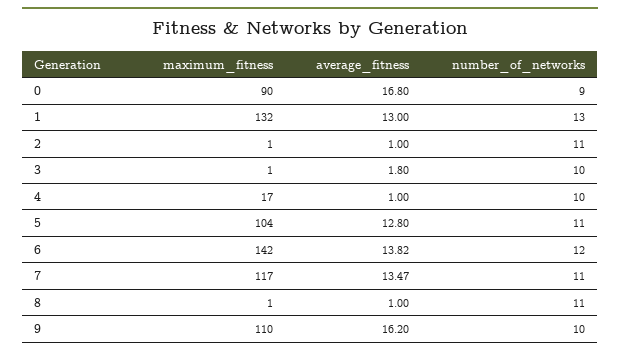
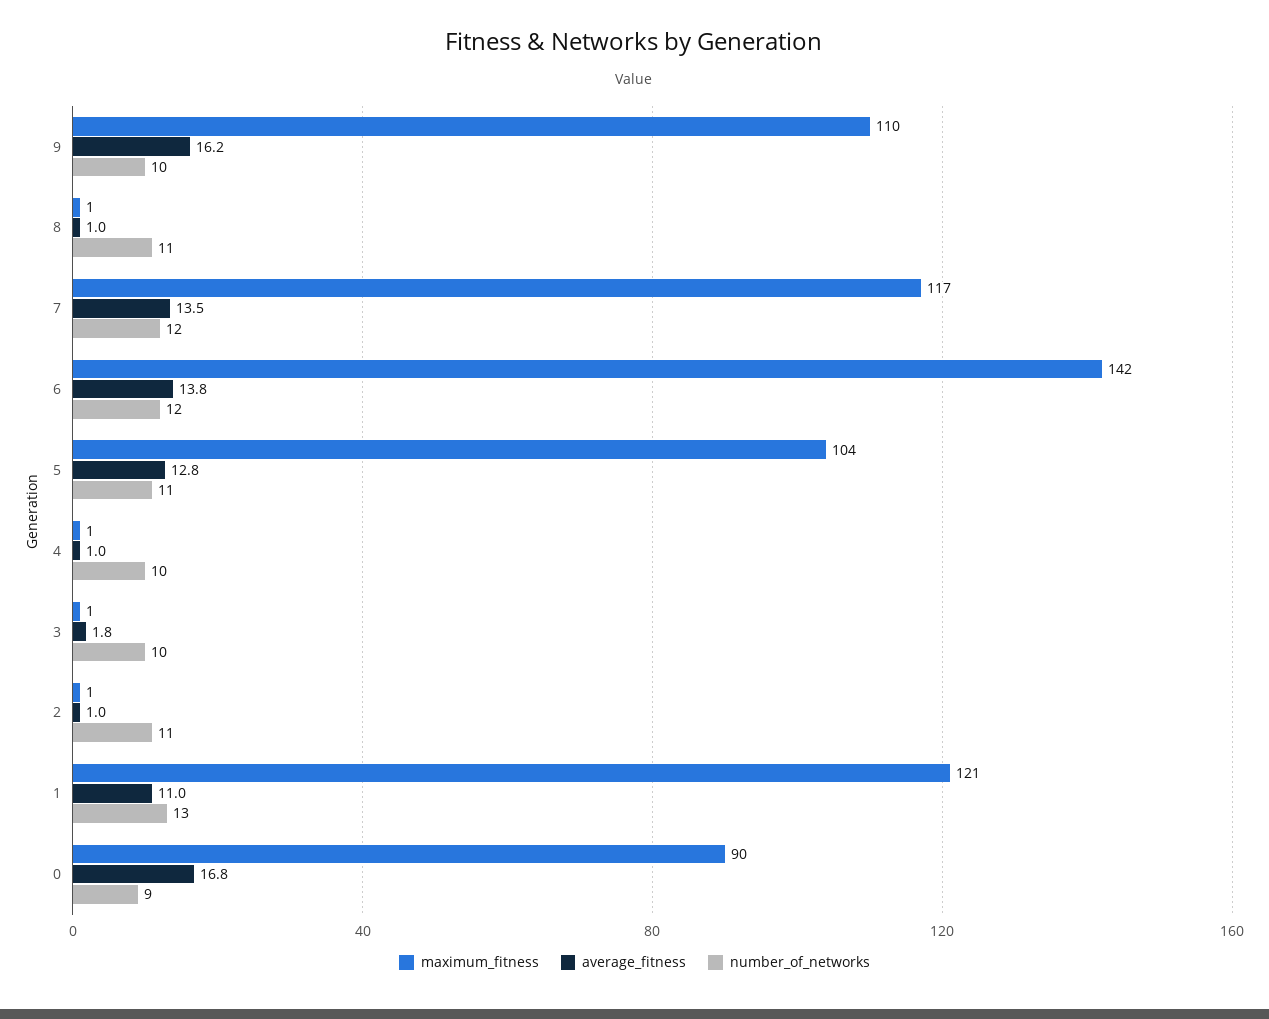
  {
    "maximum_fitness": {
      "0": 90,
-     "1": 132,
+     "1": 121,
      "2": 1,
      "3": 1,
-     "4": 17,
+     "4": 1,
      "5": 104,
      "6": 142,
      "7": 117,
      "8": 1,
      "9": 110
    },
    "average_fitness": {
      "0": 16.8,
-     "1": 13,
+     "1": 11,
      "2": 1,
      "3": 1.8,
      "4": 1,
      "5": 12.8,
      "6": 13.82,
      "7": 13.47,
      "8": 1,
      "9": 16.2
    },
    "number_of_networks": {
      "0": 9,
      "1": 13,
      "2": 11,
      "3": 10,
      "4": 10,
      "5": 11,
      "6": 12,
-     "7": 11,
+     "7": 12,
      "8": 11,
      "9": 10
    }
  }

